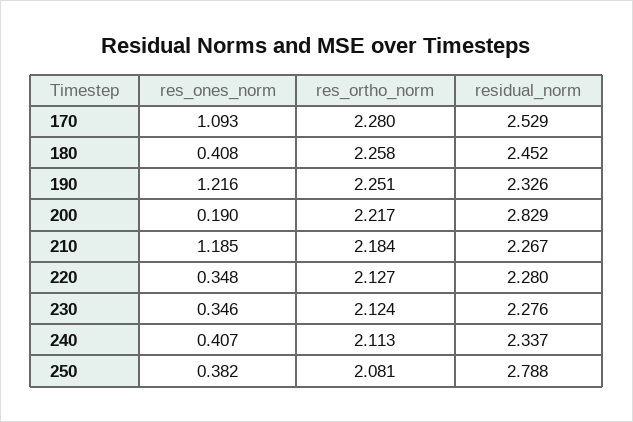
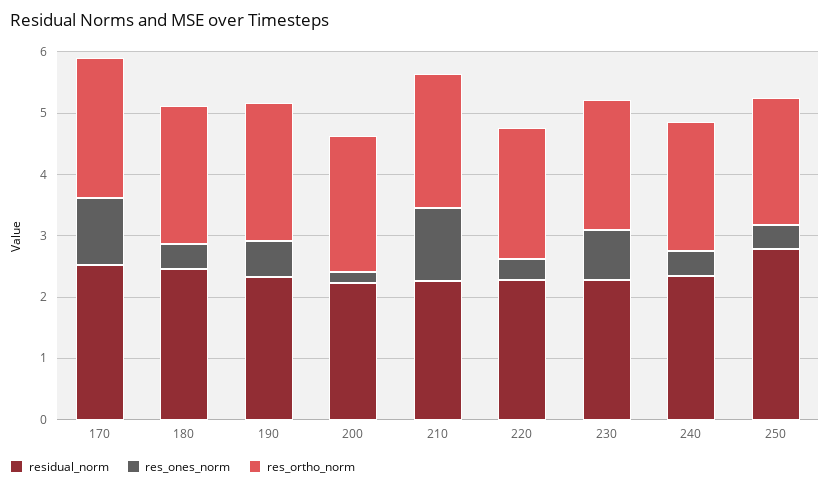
  {
    "res_ones_norm": {
      "170": 1.093,
      "180": 0.408,
-     "190": 1.216,
+     "190": 0.6,
      "200": 0.19,
      "210": 1.185,
      "220": 0.348,
-     "230": 0.346,
+     "230": 0.8,
      "240": 0.407,
      "250": 0.382
    },
    "res_ortho_norm": {
      "170": 2.28,
      "180": 2.258,
      "190": 2.251,
      "200": 2.217,
      "210": 2.184,
      "220": 2.127,
      "230": 2.124,
      "240": 2.113,
      "250": 2.081
    },
    "residual_norm": {
      "170": 2.529,
      "180": 2.452,
      "190": 2.326,
-     "200": 2.829,
+     "200": 2.2,
      "210": 2.267,
      "220": 2.28,
      "230": 2.276,
      "240": 2.337,
      "250": 2.788
    }
  }

